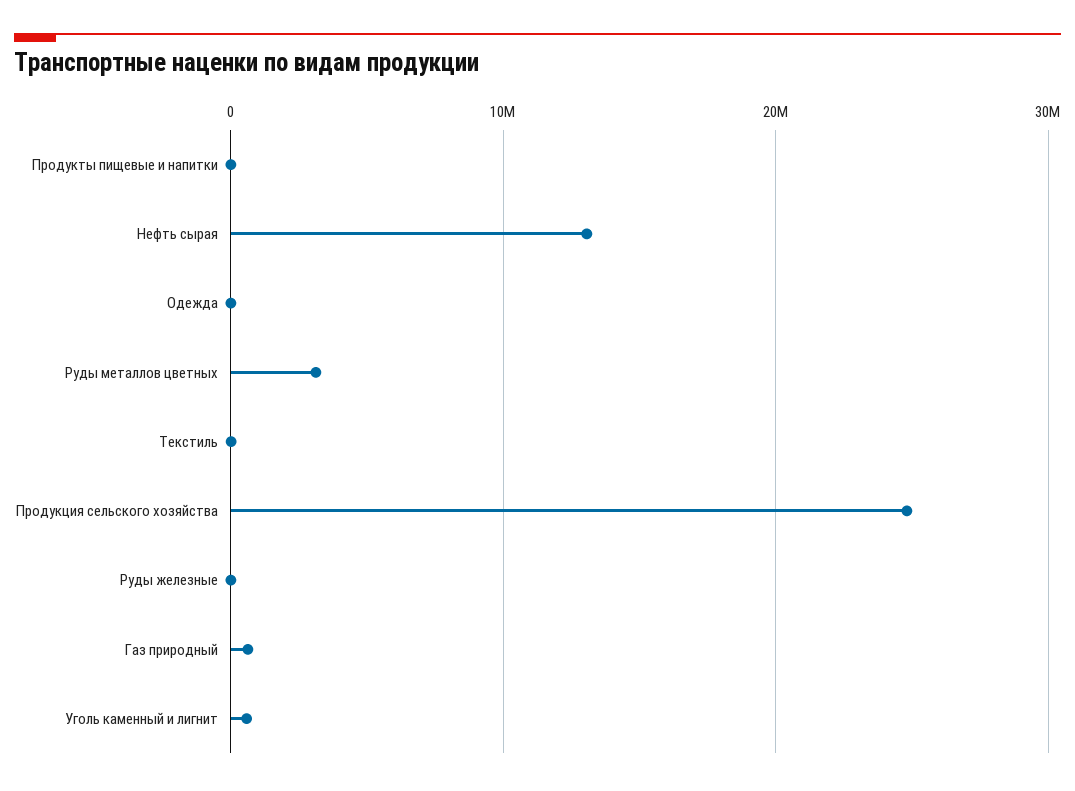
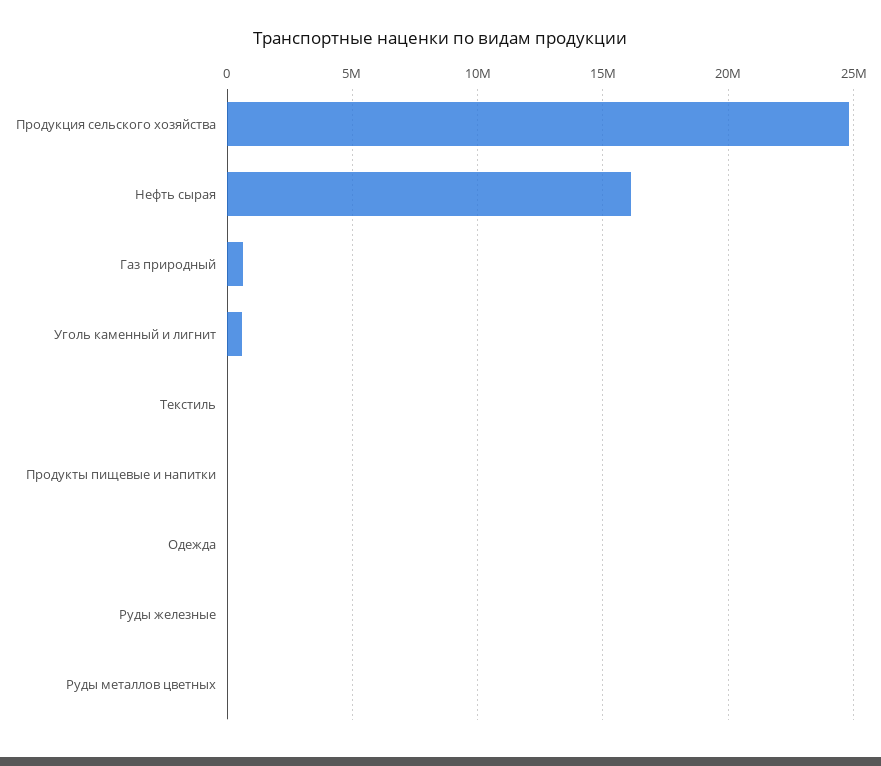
  {
    "Продукты пищевые и напитки": 0,
-   "Нефть сырая": 13000000,
+   "Нефть сырая": 16000000,
    "Одежда": 0,
-   "Руды металлов цветных": 3000000,
+   "Руды металлов цветных": 0,
    "Текстиль": 0,
    "Продукция сельского хозяйства": 25000000,
    "Руды железные": 0,
    "Газ природный": 500000,
    "Уголь каменный и лигнит": 500000
  }

